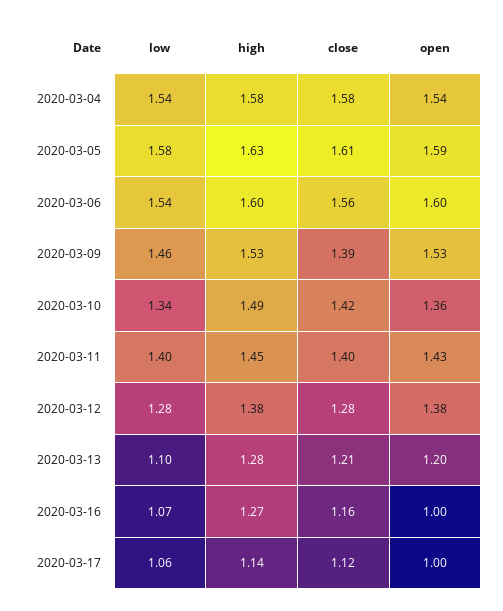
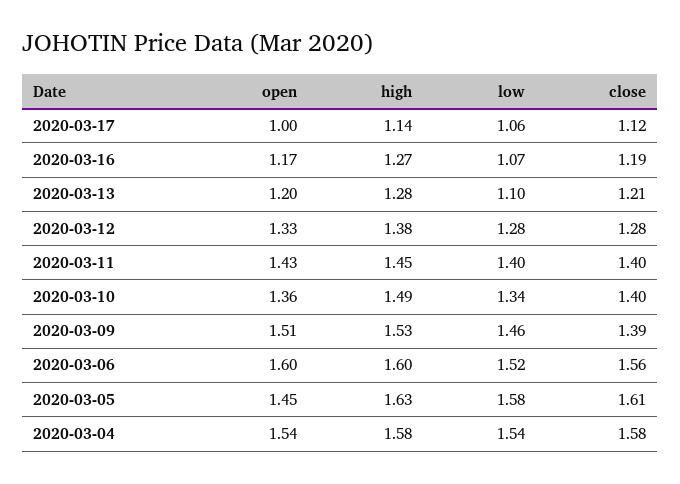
  {
    "low": {
      "2020-03-04": 1.54,
      "2020-03-05": 1.58,
-     "2020-03-06": 1.54,
+     "2020-03-06": 1.52,
      "2020-03-09": 1.46,
      "2020-03-10": 1.34,
      "2020-03-11": 1.4,
      "2020-03-12": 1.28,
      "2020-03-13": 1.1,
      "2020-03-16": 1.07,
      "2020-03-17": 1.06
    },
    "high": {
      "2020-03-04": 1.58,
      "2020-03-05": 1.63,
      "2020-03-06": 1.6,
      "2020-03-09": 1.53,
      "2020-03-10": 1.49,
      "2020-03-11": 1.45,
      "2020-03-12": 1.38,
      "2020-03-13": 1.28,
      "2020-03-16": 1.27,
      "2020-03-17": 1.14
    },
    "close": {
      "2020-03-04": 1.58,
      "2020-03-05": 1.61,
      "2020-03-06": 1.56,
      "2020-03-09": 1.39,
-     "2020-03-10": 1.42,
+     "2020-03-10": 1.4,
      "2020-03-11": 1.4,
      "2020-03-12": 1.28,
      "2020-03-13": 1.21,
-     "2020-03-16": 1.16,
+     "2020-03-16": 1.19,
      "2020-03-17": 1.12
    },
    "open": {
      "2020-03-04": 1.54,
-     "2020-03-05": 1.59,
+     "2020-03-05": 1.45,
      "2020-03-06": 1.6,
-     "2020-03-09": 1.53,
+     "2020-03-09": 1.51,
      "2020-03-10": 1.36,
      "2020-03-11": 1.43,
-     "2020-03-12": 1.38,
+     "2020-03-12": 1.33,
      "2020-03-13": 1.2,
-     "2020-03-16": 1,
+     "2020-03-16": 1.17,
      "2020-03-17": 1
    }
  }

